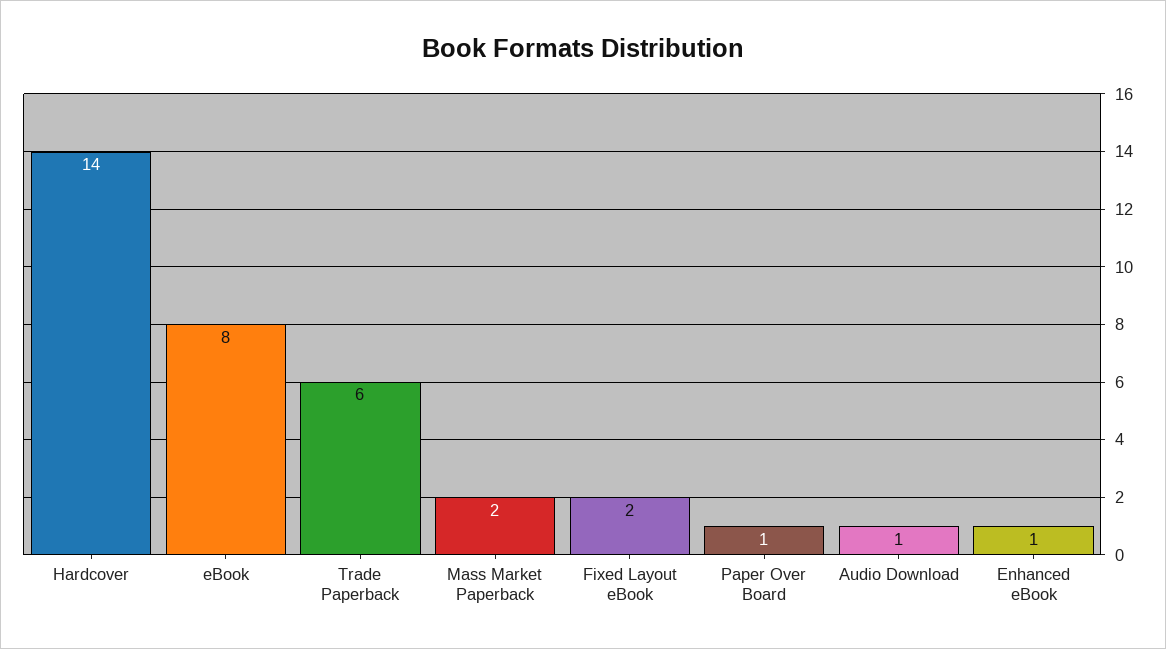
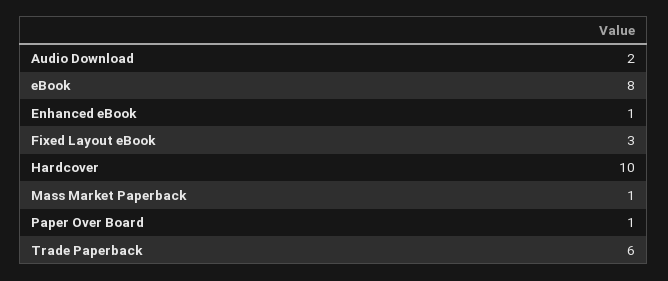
  {
-   "Hardcover": 14,
+   "Hardcover": 10,
    "eBook": 8,
    "Trade Paperback": 6,
-   "Mass Market Paperback": 2,
+   "Mass Market Paperback": 1,
-   "Fixed Layout eBook": 2,
+   "Fixed Layout eBook": 3,
    "Paper Over Board": 1,
-   "Audio Download": 1,
+   "Audio Download": 2,
    "Enhanced eBook": 1
  }

